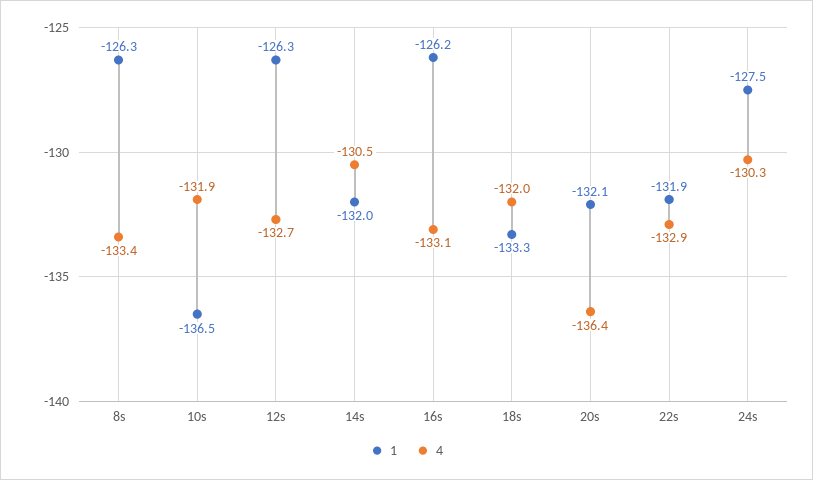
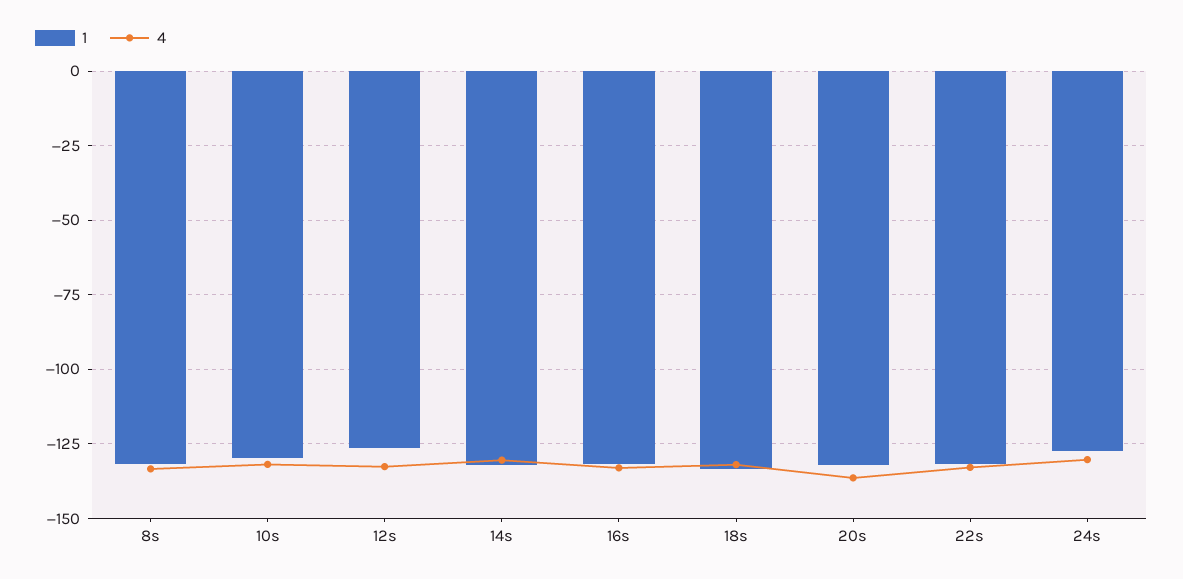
  {
    "1": {
-     "8s": -126.3,
+     "8s": -132.5,
-     "10s": -136.5,
+     "10s": -130,
      "12s": -126.3,
      "14s": -132,
-     "16s": -126.2,
+     "16s": -132.5,
      "18s": -133.3,
      "20s": -132.1,
      "22s": -131.9,
      "24s": -127.5
    },
    "4": {
      "8s": -133.4,
      "10s": -131.9,
      "12s": -132.7,
      "14s": -130.5,
      "16s": -133.1,
      "18s": -132,
      "20s": -136.4,
      "22s": -132.9,
      "24s": -130.3
    }
  }

